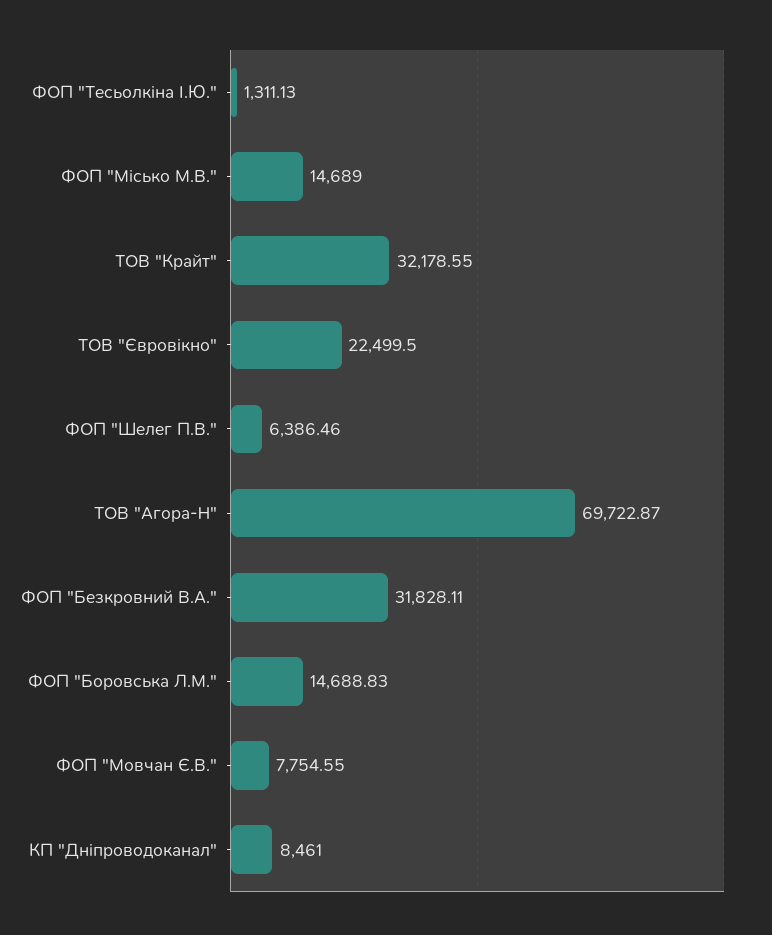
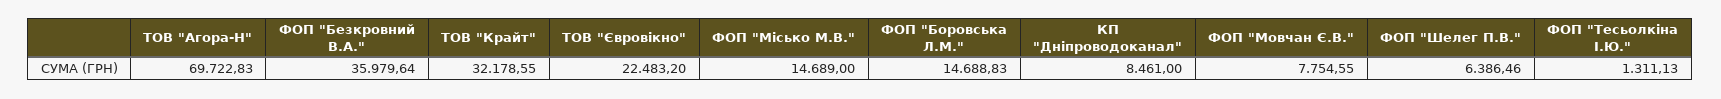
  {
    "ФОП \"Тесьолкіна І.Ю.\"": 1311.13,
    "ФОП \"Місько М.В.\"": 14689,
    "ТОВ \"Крайт\"": 32178.55,
-   "ТОВ \"Євровікно\"": 22499.5,
+   "ТОВ \"Євровікно\"": 22483.2,
    "ФОП \"Шелег П.В.\"": 6386.46,
-   "ТОВ \"Агора-Н\"": 69722.87,
+   "ТОВ \"Агора-Н\"": 69722.83,
-   "ФОП \"Безкровний В.А.\"": 31828.11,
+   "ФОП \"Безкровний В.А.\"": 35979.64,
    "ФОП \"Боровська Л.М.\"": 14688.83,
    "ФОП \"Мовчан Є.В.\"": 7754.55,
    "КП \"Дніпроводоканал\"": 8461
  }

